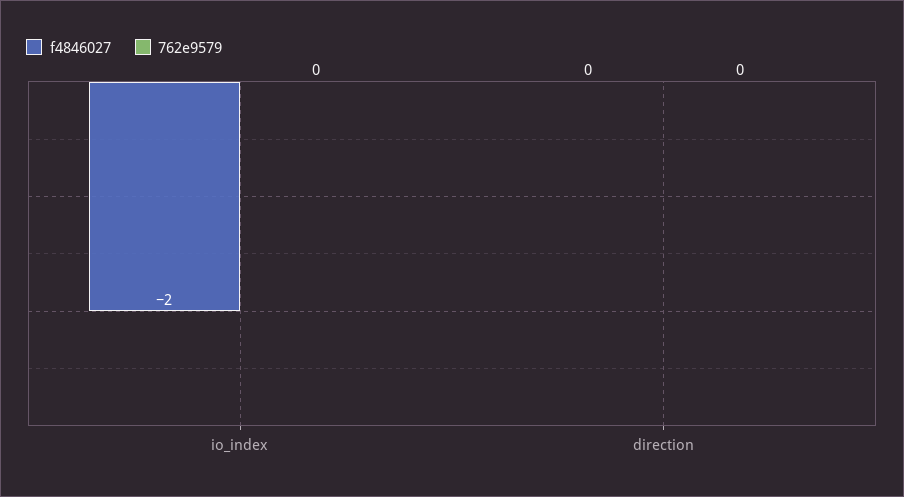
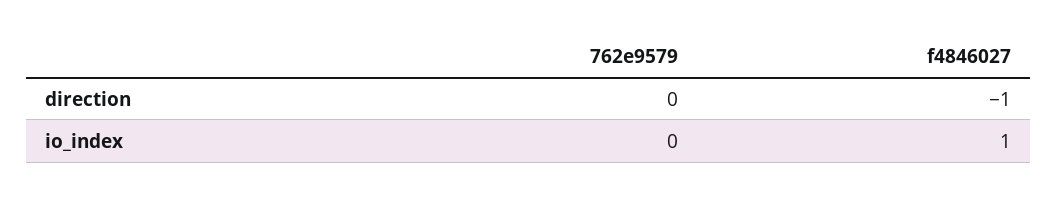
  {
    "f4846027": {
-     "io_index": -2,
+     "io_index": 1,
-     "direction": 0
+     "direction": -1
    },
    "762e9579": {
      "io_index": 0,
      "direction": 0
    }
  }

